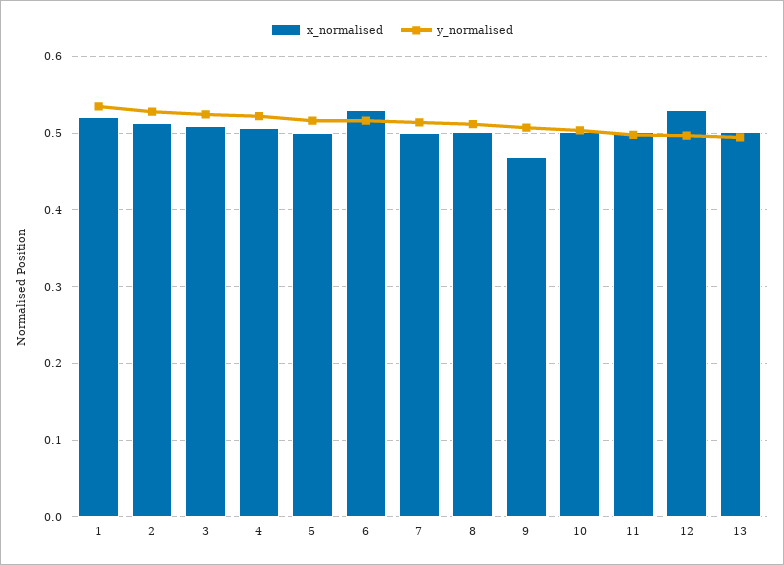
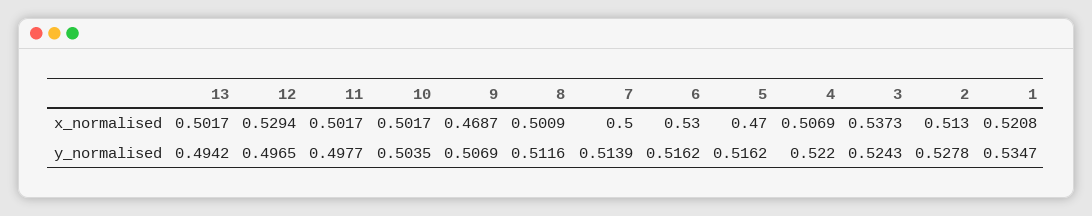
  {
    "x_normalised": {
      "1": 0.5208,
      "2": 0.513,
-     "3": 0.51,
+     "3": 0.5373,
      "4": 0.5069,
-     "5": 0.5,
+     "5": 0.47,
      "6": 0.53,
      "7": 0.5,
      "8": 0.5009,
      "9": 0.4687,
      "10": 0.5017,
      "11": 0.5017,
      "12": 0.5294,
      "13": 0.5017
    },
    "y_normalised": {
      "1": 0.5347,
      "2": 0.5278,
      "3": 0.5243,
      "4": 0.522,
      "5": 0.5162,
      "6": 0.5162,
      "7": 0.5139,
      "8": 0.5116,
      "9": 0.5069,
      "10": 0.5035,
      "11": 0.4977,
      "12": 0.4965,
      "13": 0.4942
    }
  }

